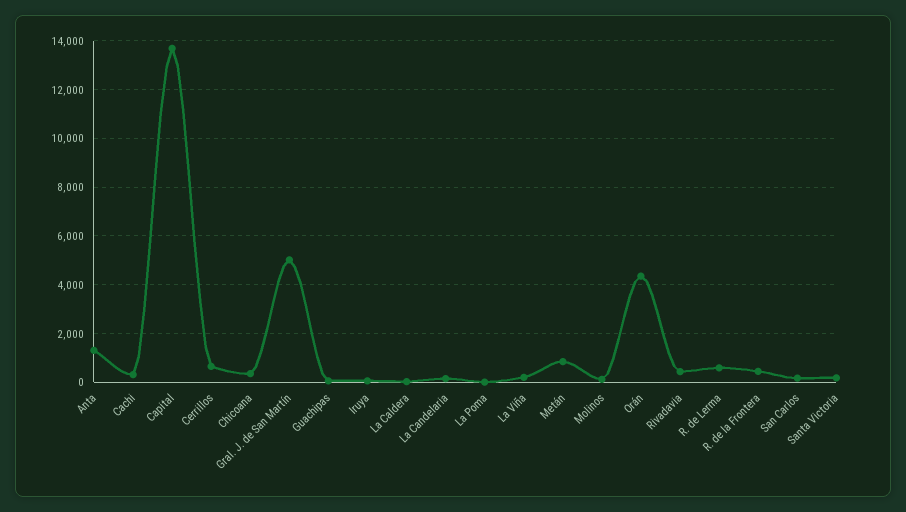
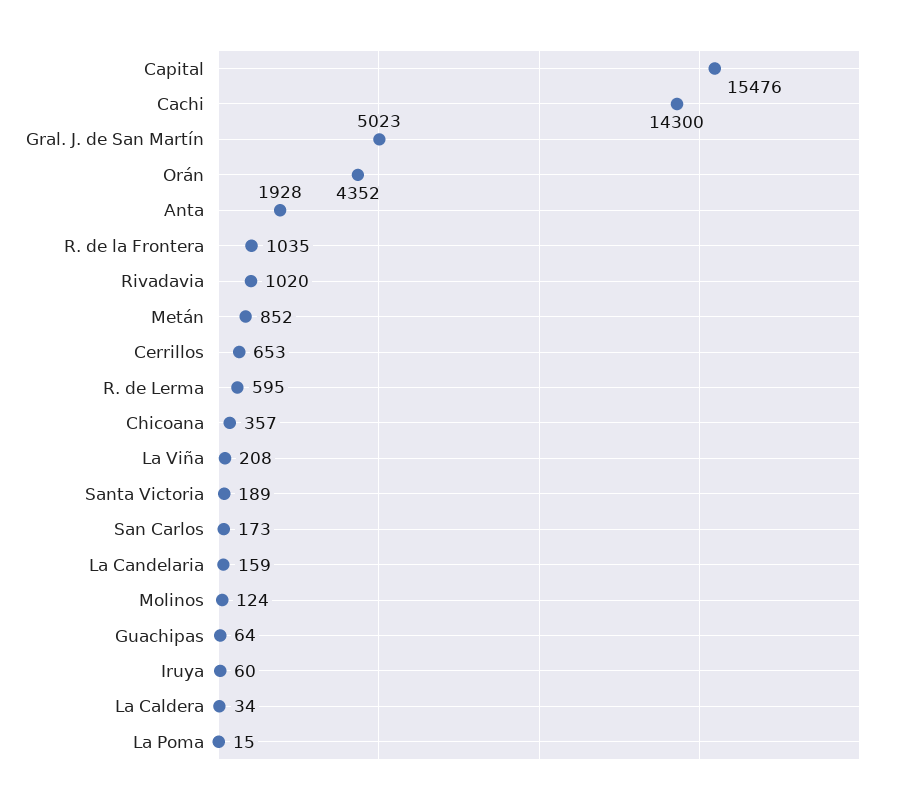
  {
-   "Anta": 1250,
+   "Anta": 1928,
-   "Cachi": 250,
+   "Cachi": 14300,
-   "Capital": 13750,
+   "Capital": 15476,
    "Cerrillos": 653,
    "Chicoana": 357,
    "Gral. J. de San Martín": 5023,
    "Guachipas": 64,
    "Iruya": 60,
    "La Caldera": 34,
    "La Candelaria": 159,
    "La Poma": 15,
    "La Viña": 208,
    "Metán": 852,
    "Molinos": 124,
    "Orán": 4352,
-   "Rivadavia": 500,
+   "Rivadavia": 1020,
    "R. de Lerma": 595,
-   "R. de la Frontera": 500,
+   "R. de la Frontera": 1035,
    "San Carlos": 173,
    "Santa Victoria": 189
  }

